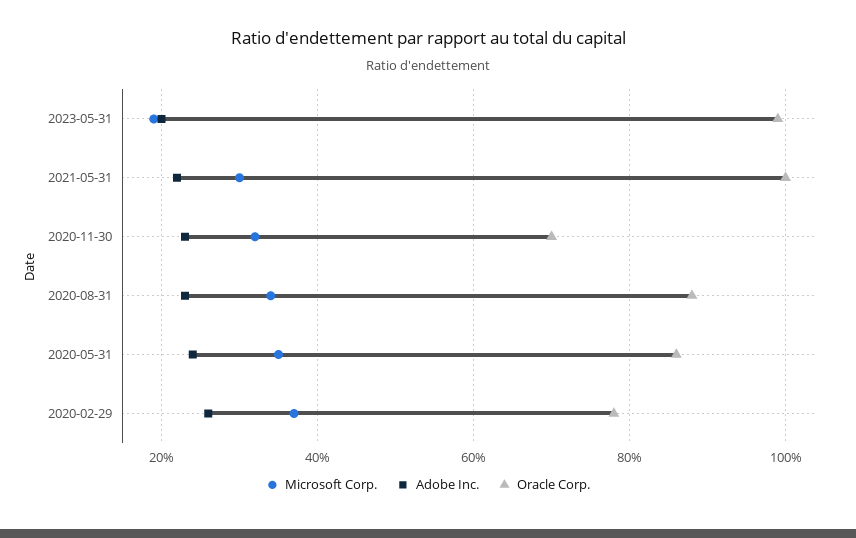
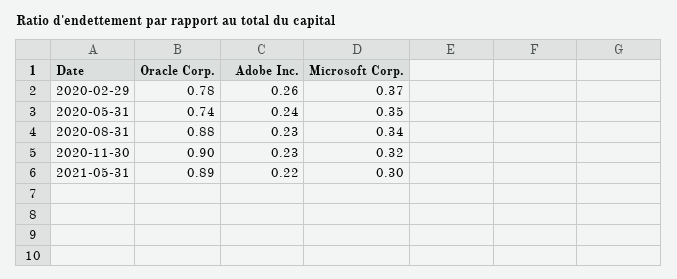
  {
    "Microsoft Corp.": {
-     "2023-05-31": 0.2,
      "2021-05-31": 0.3,
      "2020-11-30": 0.32,
      "2020-08-31": 0.34,
      "2020-05-31": 0.35,
      "2020-02-29": 0.37
    },
    "Adobe Inc.": {
-     "2023-05-31": 0.2,
      "2021-05-31": 0.22,
      "2020-11-30": 0.23,
      "2020-08-31": 0.23,
      "2020-05-31": 0.24,
      "2020-02-29": 0.26
    },
    "Oracle Corp.": {
-     "2023-05-31": 1,
-     "2021-05-31": 1,
+     "2021-05-31": 0.89,
-     "2020-11-30": 0.7,
+     "2020-11-30": 0.9,
      "2020-08-31": 0.88,
-     "2020-05-31": 0.85,
+     "2020-05-31": 0.74,
      "2020-02-29": 0.78
    }
  }

